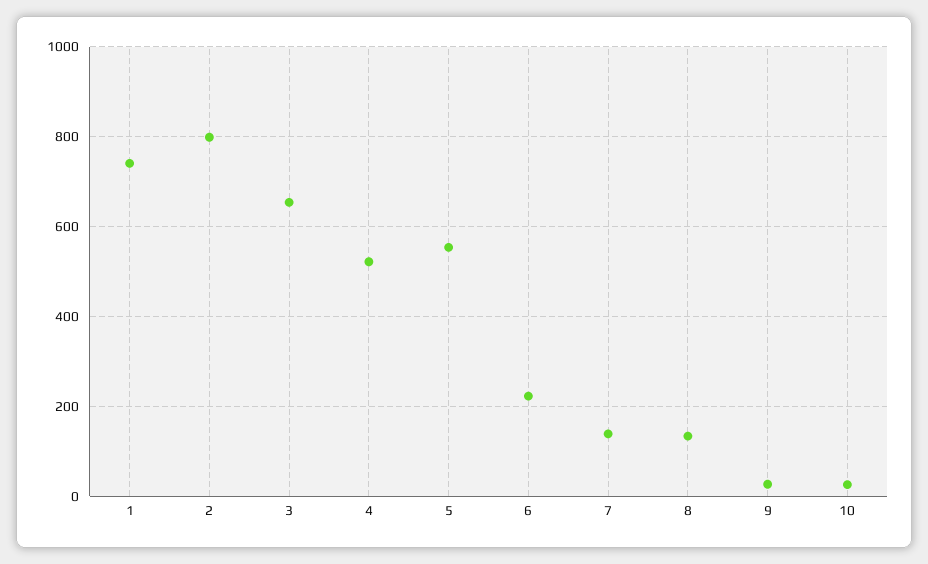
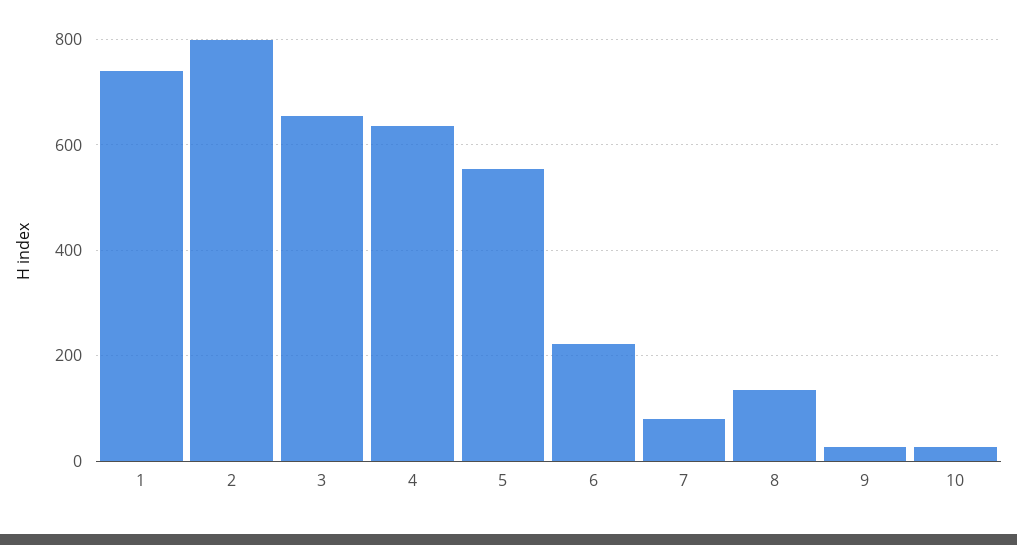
  {
    "1": 740,
    "2": 800,
    "3": 660,
-   "4": 520,
+   "4": 640,
    "5": 560,
    "6": 220,
-   "7": 140,
+   "7": 80,
    "8": 140,
    "9": 20,
    "10": 20
  }

